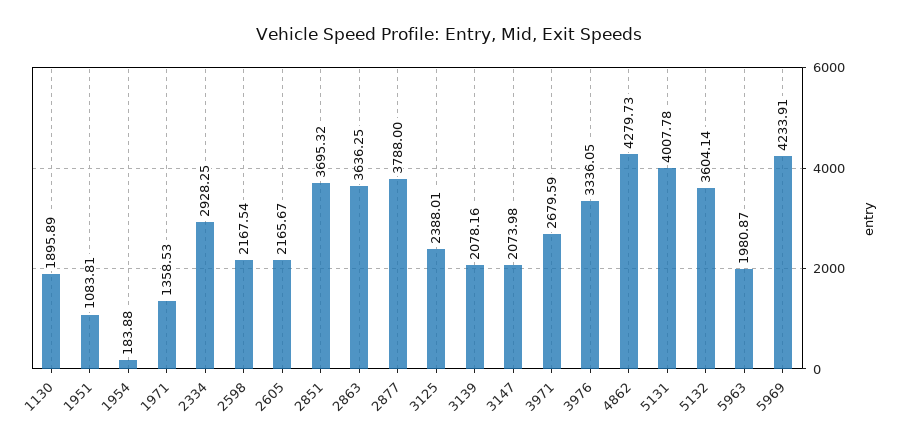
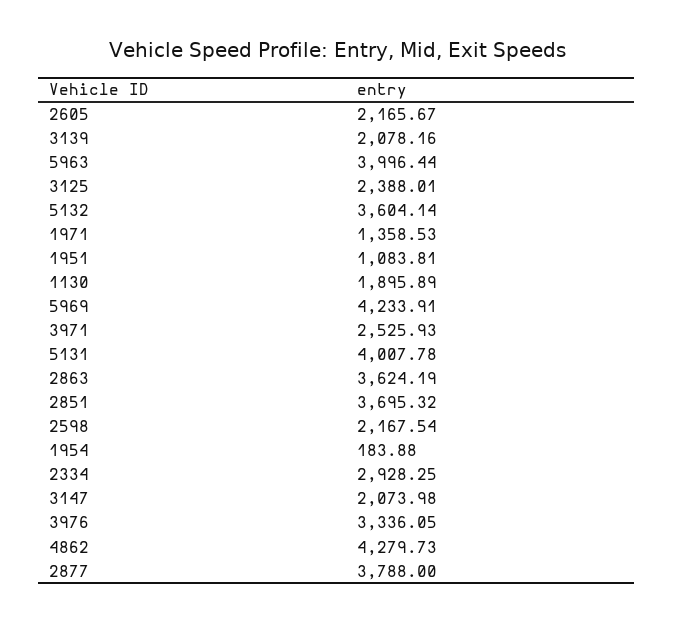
  {
    "1130": 1895.89,
    "1951": 1083.81,
    "1954": 183.88,
    "1971": 1358.53,
    "2334": 2928.25,
    "2598": 2167.54,
    "2605": 2165.67,
    "2851": 3695.32,
-   "2863": 3636.25,
+   "2863": 3624.19,
    "2877": 3788,
    "3125": 2388.01,
    "3139": 2078.16,
    "3147": 2073.98,
-   "3971": 2679.59,
+   "3971": 2525.93,
    "3976": 3336.05,
    "4862": 4279.73,
    "5131": 4007.78,
    "5132": 3604.14,
-   "5963": 1980.87,
+   "5963": 3996.44,
    "5969": 4233.91
  }

